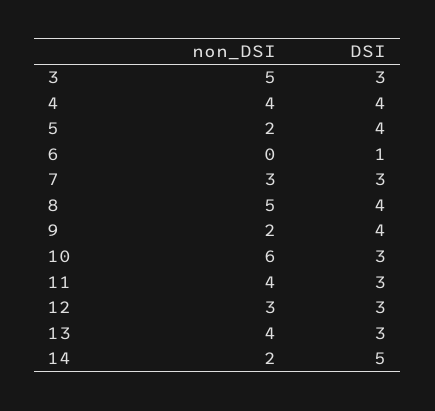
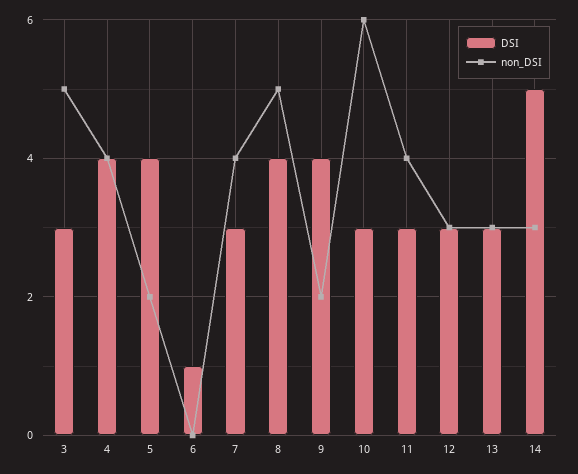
  {
    "non_DSI": {
      "3": 5,
      "4": 4,
      "5": 2,
      "6": 0,
-     "7": 3,
+     "7": 4,
      "8": 5,
      "9": 2,
      "10": 6,
      "11": 4,
      "12": 3,
-     "13": 4,
+     "13": 3,
-     "14": 2
+     "14": 3
    },
    "DSI": {
      "3": 3,
      "4": 4,
      "5": 4,
      "6": 1,
      "7": 3,
      "8": 4,
      "9": 4,
      "10": 3,
      "11": 3,
      "12": 3,
      "13": 3,
      "14": 5
    }
  }

